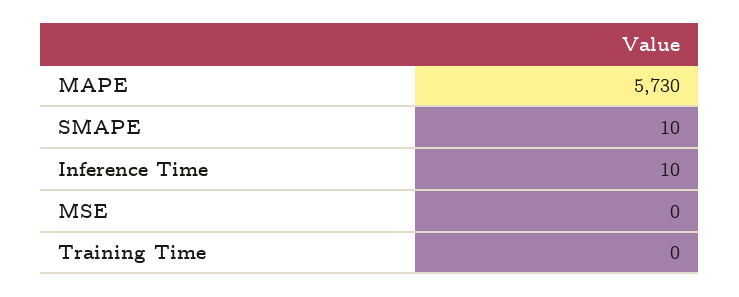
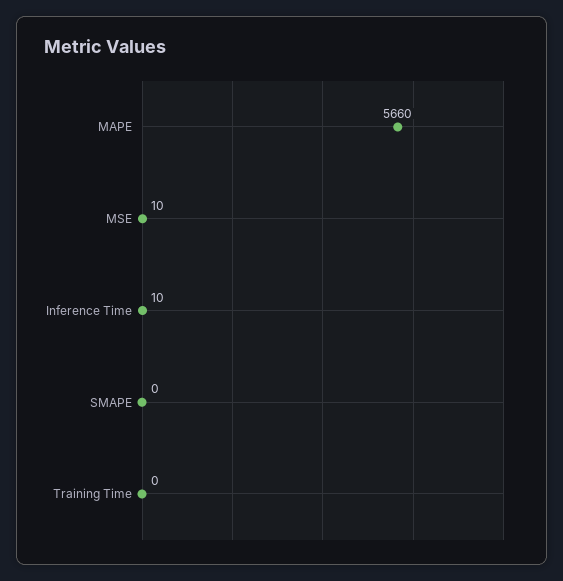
  {
-   "MAPE": 5730,
+   "MAPE": 5660,
-   "SMAPE": 10,
+   "SMAPE": 0,
    "Inference Time": 10,
-   "MSE": 0,
+   "MSE": 10,
    "Training Time": 0
  }

